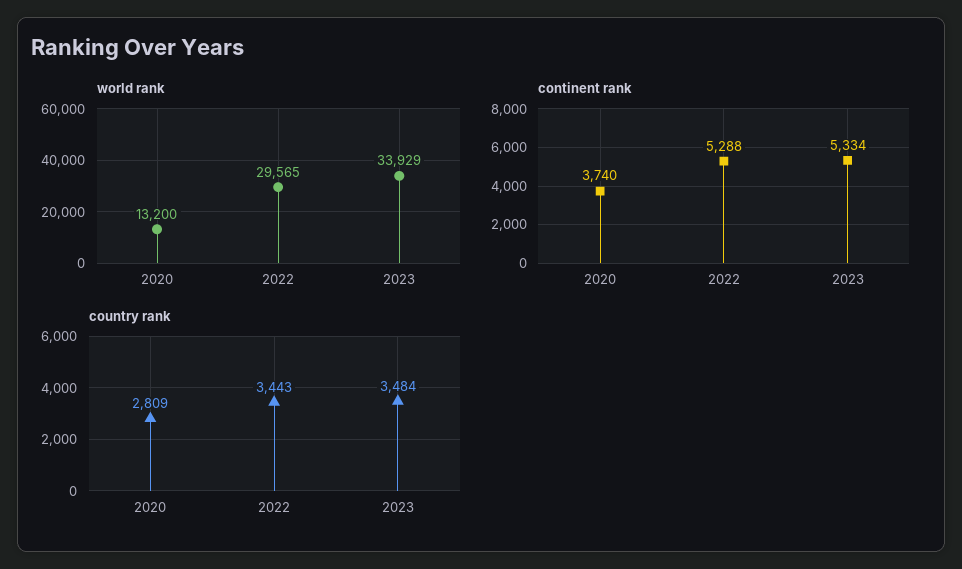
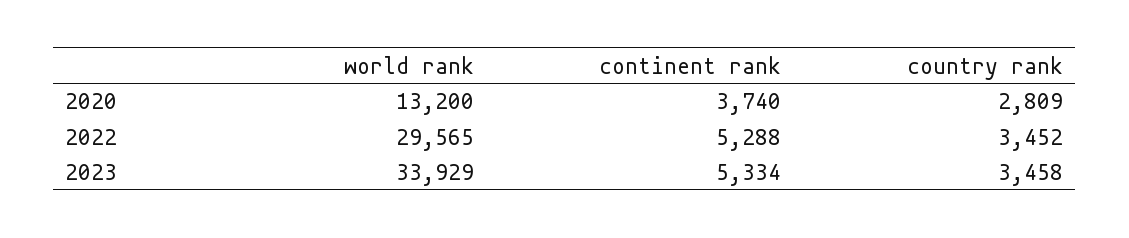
  {
    "world rank": {
      "2020": 13200,
      "2022": 29565,
      "2023": 33929
    },
    "continent rank": {
      "2020": 3740,
      "2022": 5288,
      "2023": 5334
    },
    "country rank": {
      "2020": 2809,
-     "2022": 3443,
+     "2022": 3452,
-     "2023": 3484
+     "2023": 3458
    }
  }

